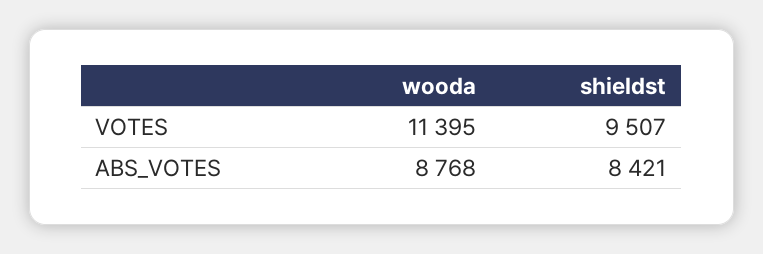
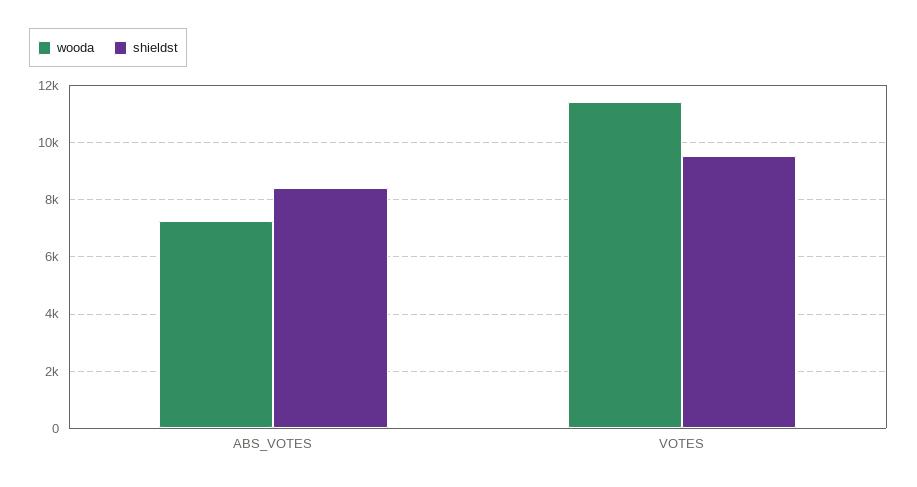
  {
    "wooda": {
      "VOTES": 11395,
-     "ABS_VOTES": 8768
+     "ABS_VOTES": 7250
    },
    "shieldst": {
      "VOTES": 9507,
      "ABS_VOTES": 8421
    }
  }

